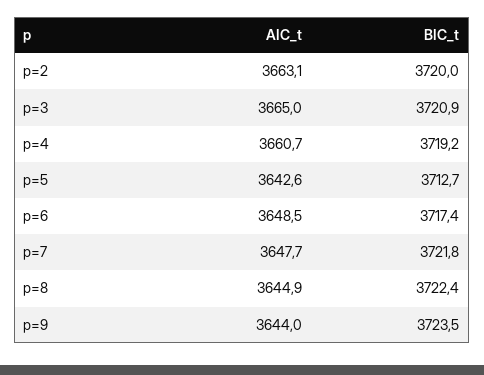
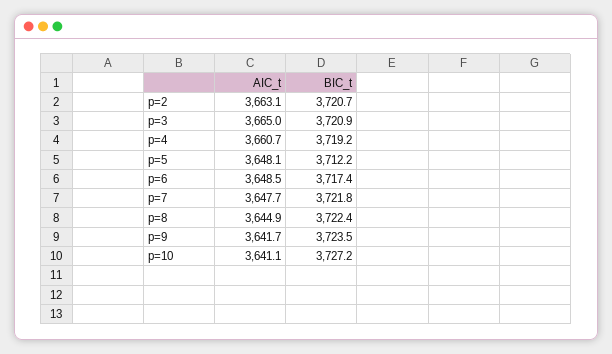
  {
    "AIC_t": {
      "p=2": 3663.1,
      "p=3": 3665,
      "p=4": 3660.7,
-     "p=5": 3642.6,
+     "p=5": 3648.1,
      "p=6": 3648.5,
      "p=7": 3647.7,
      "p=8": 3644.9,
-     "p=9": 3644
+     "p=9": 3641.7,
+     "p=10": 3641.1
    },
    "BIC_t": {
-     "p=2": 3720,
+     "p=2": 3720.7,
      "p=3": 3720.9,
      "p=4": 3719.2,
-     "p=5": 3712.7,
+     "p=5": 3712.2,
      "p=6": 3717.4,
      "p=7": 3721.8,
      "p=8": 3722.4,
-     "p=9": 3723.5
+     "p=9": 3723.5,
+     "p=10": 3727.2
    }
  }

